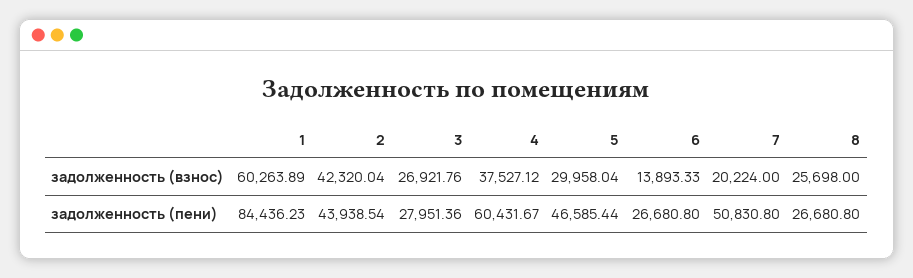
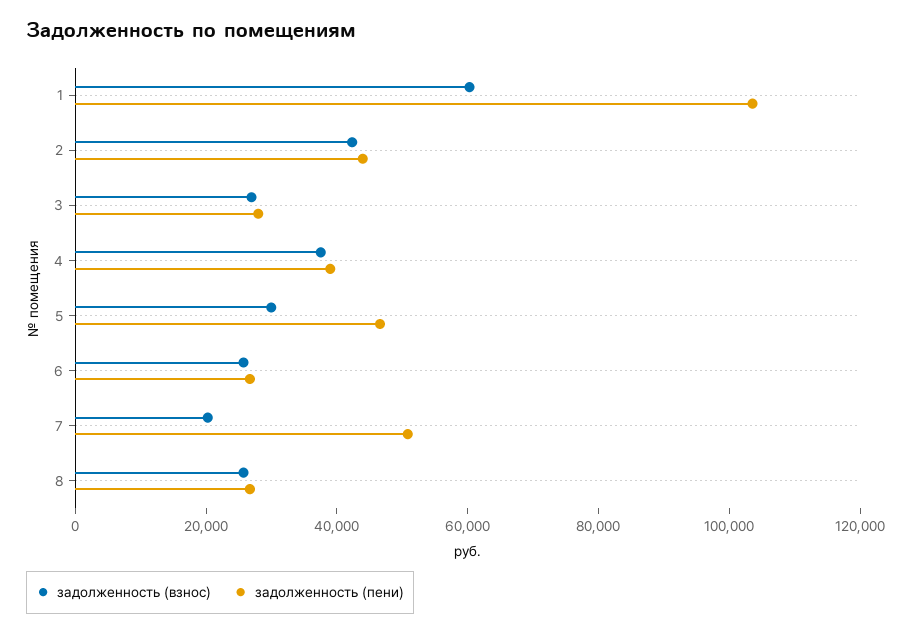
  {
    "задолженность (взнос)": {
      "1": 60263.89,
      "2": 42320.04,
      "3": 26921.76,
      "4": 37527.12,
      "5": 29958.04,
-     "6": 13893.33,
+     "6": 25000,
      "7": 20224,
      "8": 25698
    },
    "задолженность (пени)": {
-     "1": 84436.23,
+     "1": 105000,
      "2": 43938.54,
      "3": 27951.36,
-     "4": 60431.67,
+     "4": 40000,
      "5": 46585.44,
      "6": 26680.8,
      "7": 50830.8,
      "8": 26680.8
    }
  }

